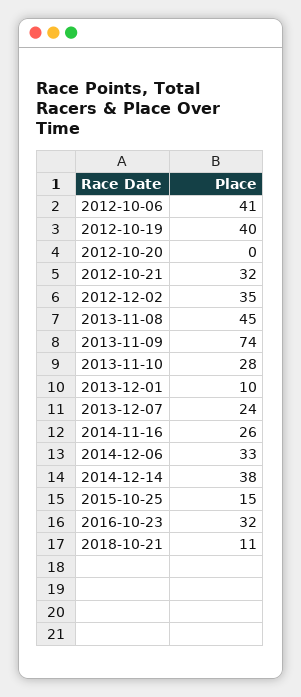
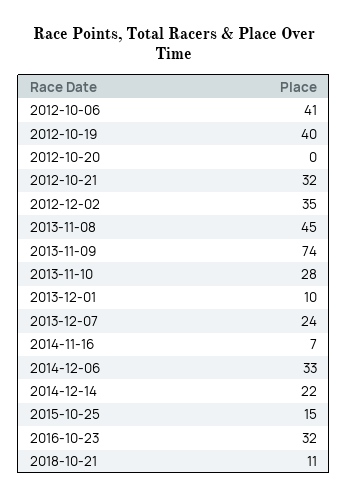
  {
    "2012-10-06": 41,
    "2012-10-19": 40,
    "2012-10-20": 0,
    "2012-10-21": 32,
    "2012-12-02": 35,
    "2013-11-08": 45,
    "2013-11-09": 74,
    "2013-11-10": 28,
    "2013-12-01": 10,
    "2013-12-07": 24,
-   "2014-11-16": 26,
+   "2014-11-16": 7,
    "2014-12-06": 33,
-   "2014-12-14": 38,
+   "2014-12-14": 22,
    "2015-10-25": 15,
    "2016-10-23": 32,
    "2018-10-21": 11
  }

